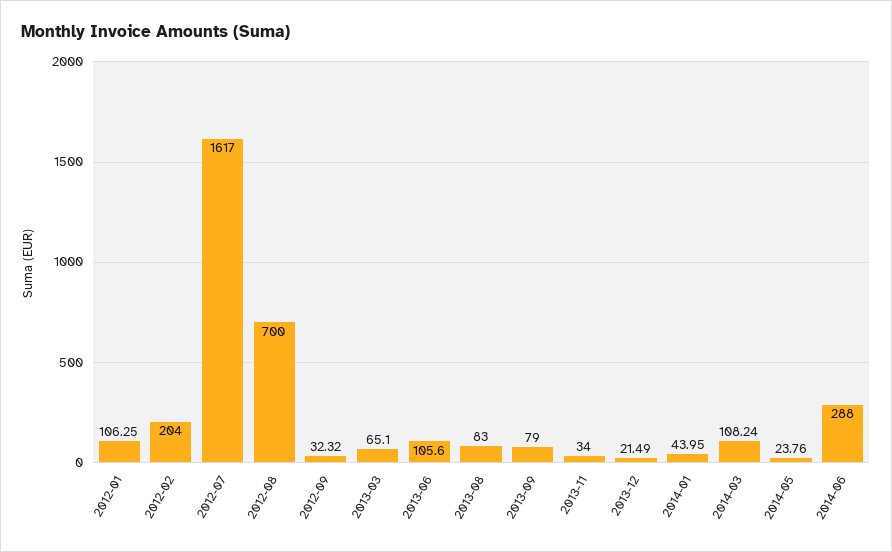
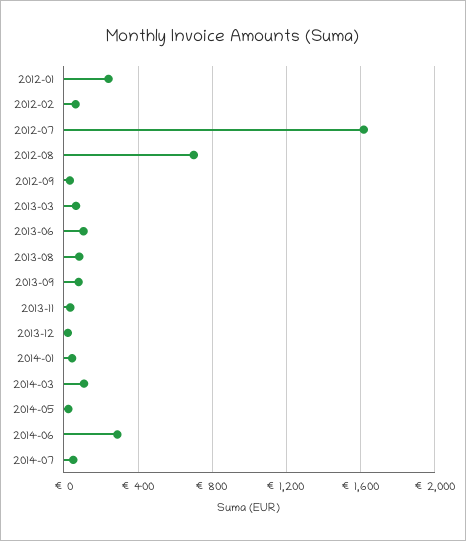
  {
-   "2012-01": 106.25,
+   "2012-01": 250,
-   "2012-02": 204,
+   "2012-02": 50,
    "2012-07": 1617,
    "2012-08": 700,
    "2012-09": 32.32,
    "2013-03": 65.1,
    "2013-06": 105.6,
    "2013-08": 83,
    "2013-09": 79,
    "2013-11": 34,
    "2013-12": 21.49,
    "2014-01": 43.95,
    "2014-03": 108.24,
    "2014-05": 23.76,
-   "2014-06": 288
+   "2014-06": 288,
+   "2014-07": 50
  }

